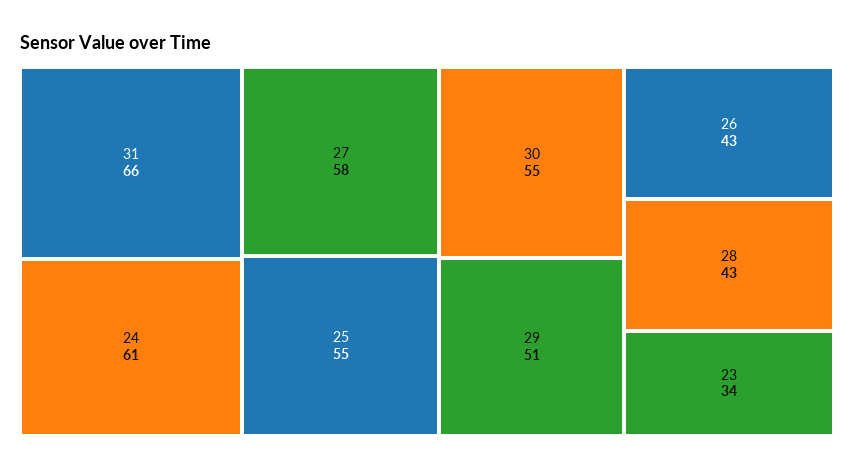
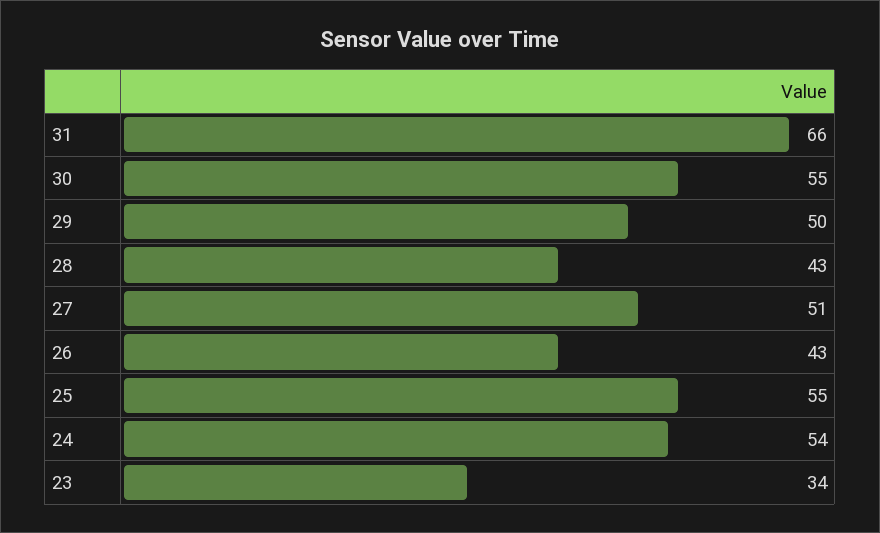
  {
    "31": 66,
-   "24": 61,
+   "24": 54,
-   "27": 58,
+   "27": 51,
    "25": 55,
    "30": 55,
-   "29": 51,
+   "29": 50,
    "26": 43,
    "28": 43,
    "23": 34
  }

